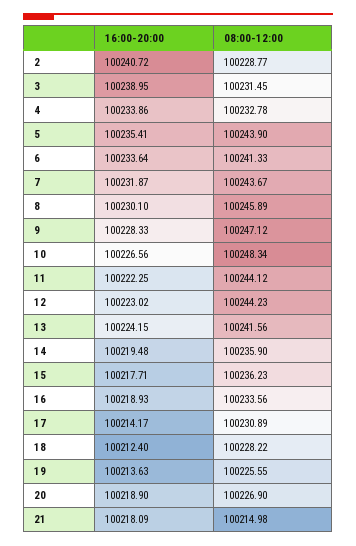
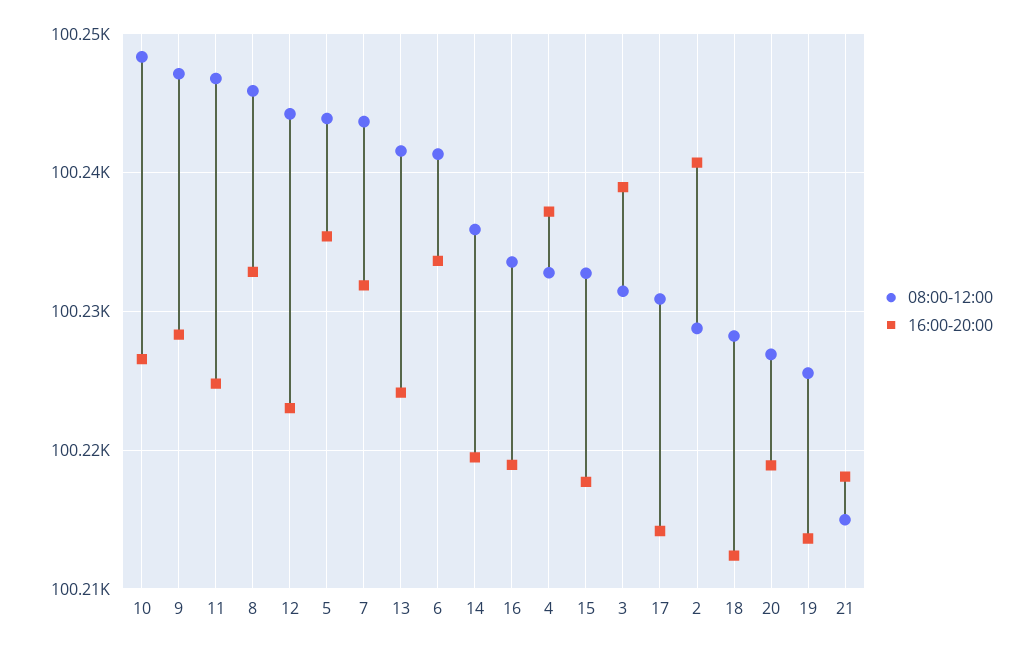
  {
    "16:00-20:00": {
      "2": 100240.72,
      "3": 100238.95,
-     "4": 100233.86,
+     "4": 100237,
      "5": 100235.41,
      "6": 100233.64,
      "7": 100231.87,
-     "8": 100230.1,
+     "8": 100233,
      "9": 100228.33,
      "10": 100226.56,
-     "11": 100222.25,
+     "11": 100225,
      "12": 100223.02,
      "13": 100224.15,
      "14": 100219.48,
      "15": 100217.71,
      "16": 100218.93,
      "17": 100214.17,
      "18": 100212.4,
      "19": 100213.63,
      "20": 100218.9,
      "21": 100218.09
    },
    "08:00-12:00": {
      "2": 100228.77,
      "3": 100231.45,
      "4": 100232.78,
      "5": 100243.9,
      "6": 100241.33,
      "7": 100243.67,
      "8": 100245.89,
      "9": 100247.12,
      "10": 100248.34,
-     "11": 100244.12,
+     "11": 100247,
      "12": 100244.23,
      "13": 100241.56,
      "14": 100235.9,
-     "15": 100236.23,
+     "15": 100233,
      "16": 100233.56,
      "17": 100230.89,
      "18": 100228.22,
      "19": 100225.55,
      "20": 100226.9,
      "21": 100214.98
    }
  }

